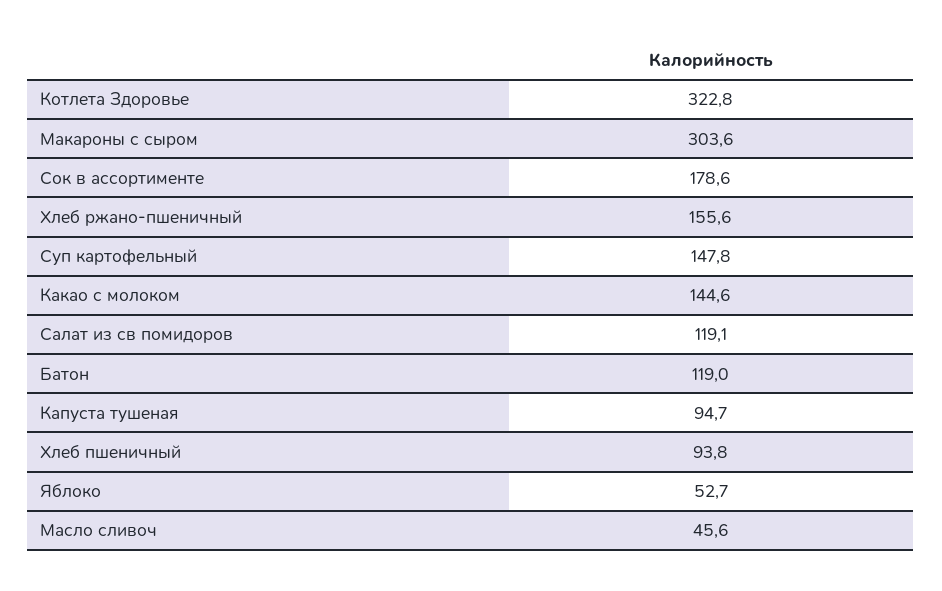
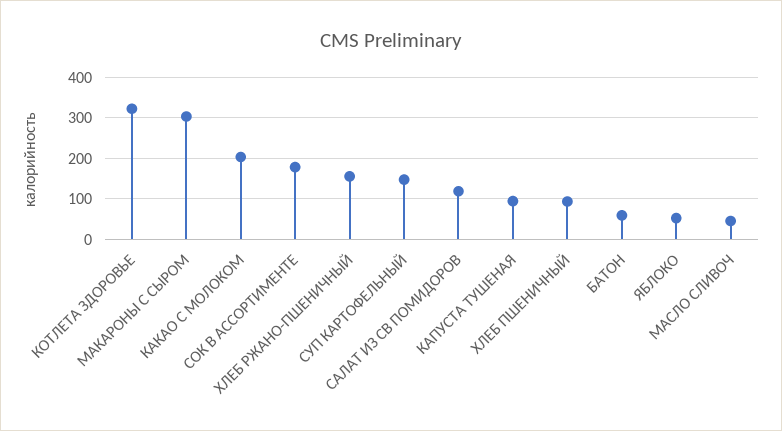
  {
    "Котлета Здоровье": 322.8,
    "Макароны с сыром": 303.6,
    "Сок в ассортименте": 178.6,
    "Хлеб ржано-пшеничный": 155.6,
    "Суп картофельный": 147.8,
-   "Какао с молоком": 144.6,
+   "Какао с молоком": 200,
    "Салат из св помидоров": 119.1,
-   "Батон": 119,
+   "Батон": 60,
    "Капуста тушеная": 94.7,
    "Хлеб пшеничный": 93.8,
    "Яблоко": 52.7,
    "Масло сливоч": 45.6
  }

